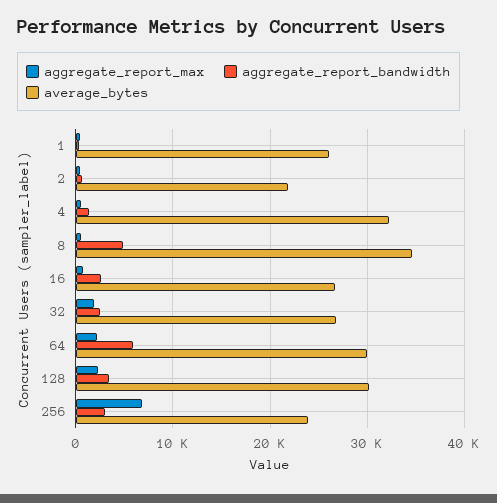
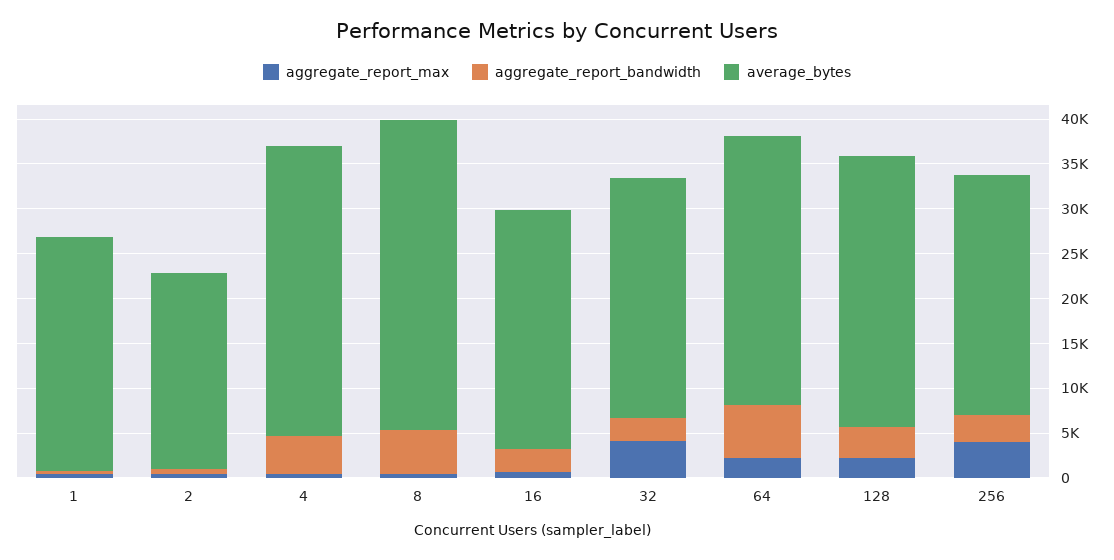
  {
    "aggregate_report_max": {
      "1": 0,
      "2": 0,
      "4": 0,
      "8": 0,
      "16": 1000,
-     "32": 2000,
+     "32": 4000,
      "64": 2000,
      "128": 2000,
-     "256": 7000
+     "256": 4000
    },
    "aggregate_report_bandwidth": {
      "1": 0,
      "2": 1000,
-     "4": 1000,
+     "4": 4000,
      "8": 5000,
      "16": 3000,
      "32": 2000,
      "64": 6000,
      "128": 3000,
      "256": 3000
    },
    "average_bytes": {
      "1": 26000,
      "2": 22000,
      "4": 32000,
      "8": 35000,
      "16": 27000,
      "32": 27000,
      "64": 30000,
      "128": 30000,
-     "256": 24000
+     "256": 27000
    }
  }

